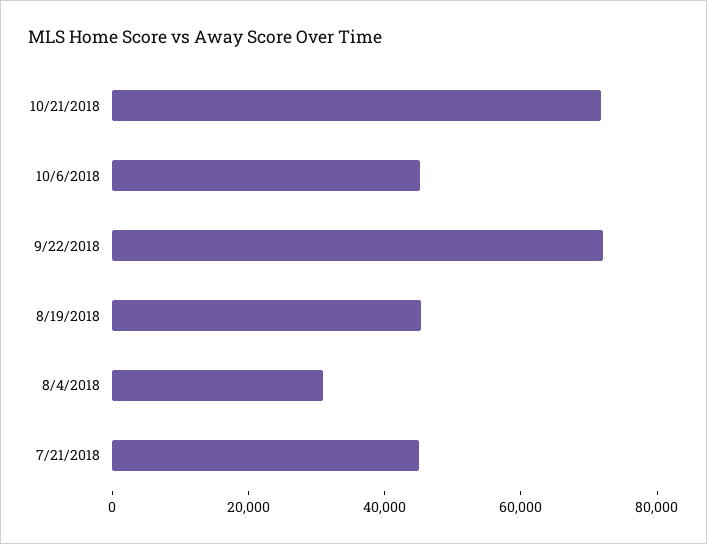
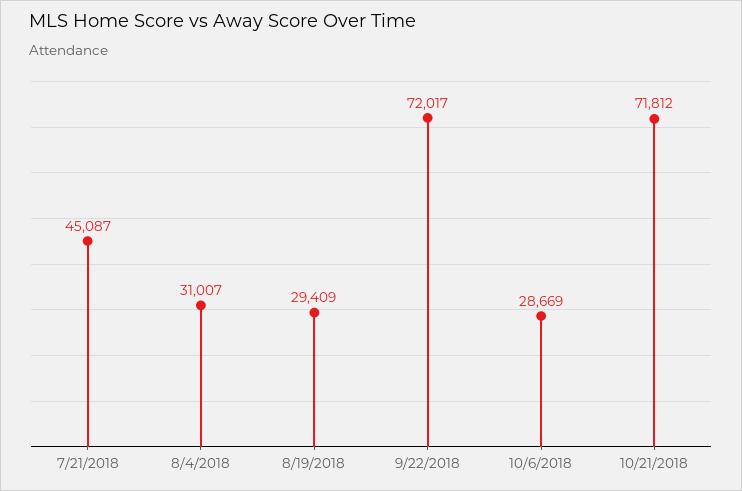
  {
    "10/21/2018": 71812,
-   "10/6/2018": 45000,
+   "10/6/2018": 28669,
    "9/22/2018": 72017,
-   "8/19/2018": 45000,
+   "8/19/2018": 29409,
    "8/4/2018": 31007,
    "7/21/2018": 45087
  }

